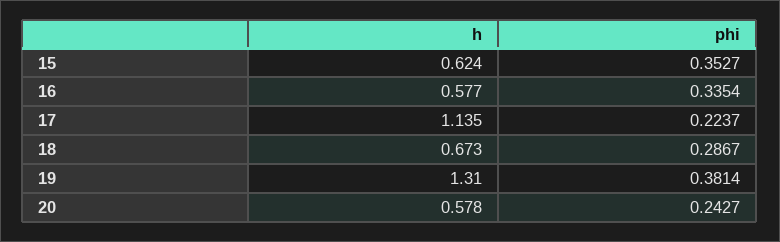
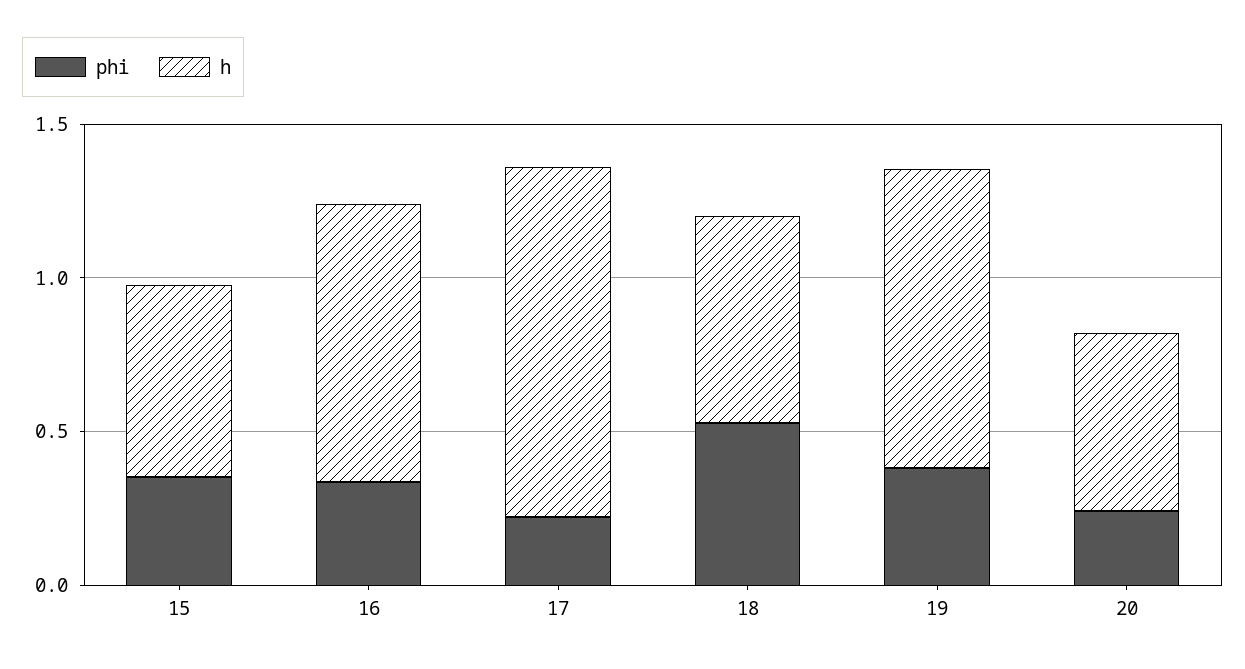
  {
    "h": {
      "15": 0.624,
-     "16": 0.577,
+     "16": 0.9,
      "17": 1.135,
      "18": 0.673,
-     "19": 1.31,
+     "19": 1,
      "20": 0.578
    },
    "phi": {
      "15": 0.3527,
      "16": 0.3354,
      "17": 0.2237,
-     "18": 0.2867,
+     "18": 0.5,
      "19": 0.3814,
      "20": 0.2427
    }
  }

